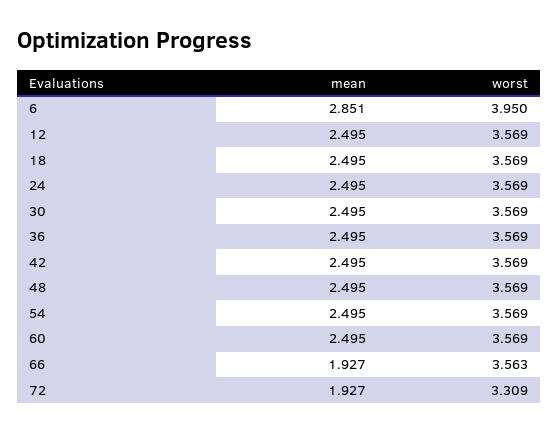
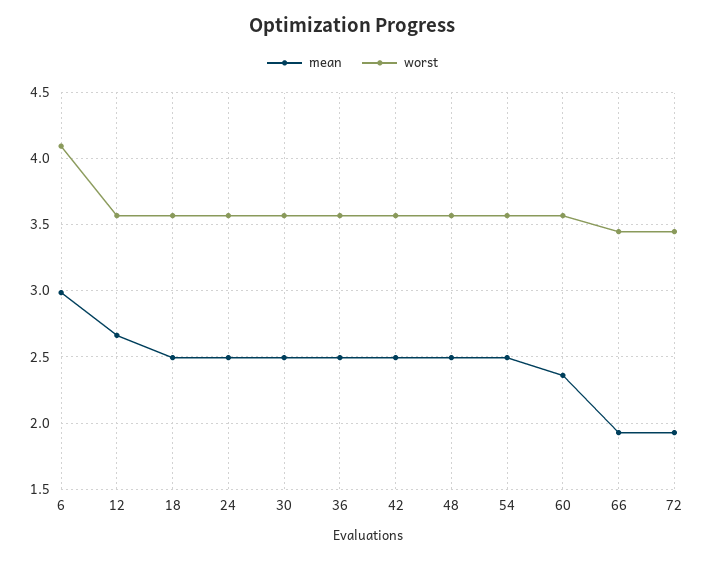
  {
    "mean": {
-     "6": 2.851,
+     "6": 3,
-     "12": 2.495,
+     "12": 2.65,
      "18": 2.495,
      "24": 2.495,
      "30": 2.495,
      "36": 2.495,
      "42": 2.495,
      "48": 2.495,
      "54": 2.495,
-     "60": 2.495,
+     "60": 2.35,
      "66": 1.927,
      "72": 1.927
    },
    "worst": {
-     "6": 3.95,
+     "6": 4.1,
      "12": 3.569,
      "18": 3.569,
      "24": 3.569,
      "30": 3.569,
      "36": 3.569,
      "42": 3.569,
      "48": 3.569,
      "54": 3.569,
      "60": 3.569,
-     "66": 3.563,
+     "66": 3.45,
-     "72": 3.309
+     "72": 3.45
    }
  }

